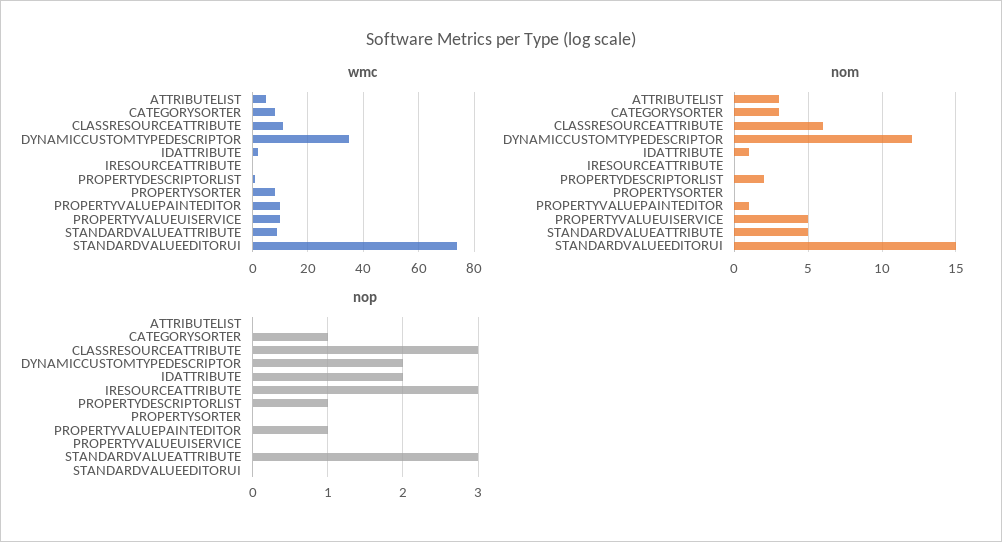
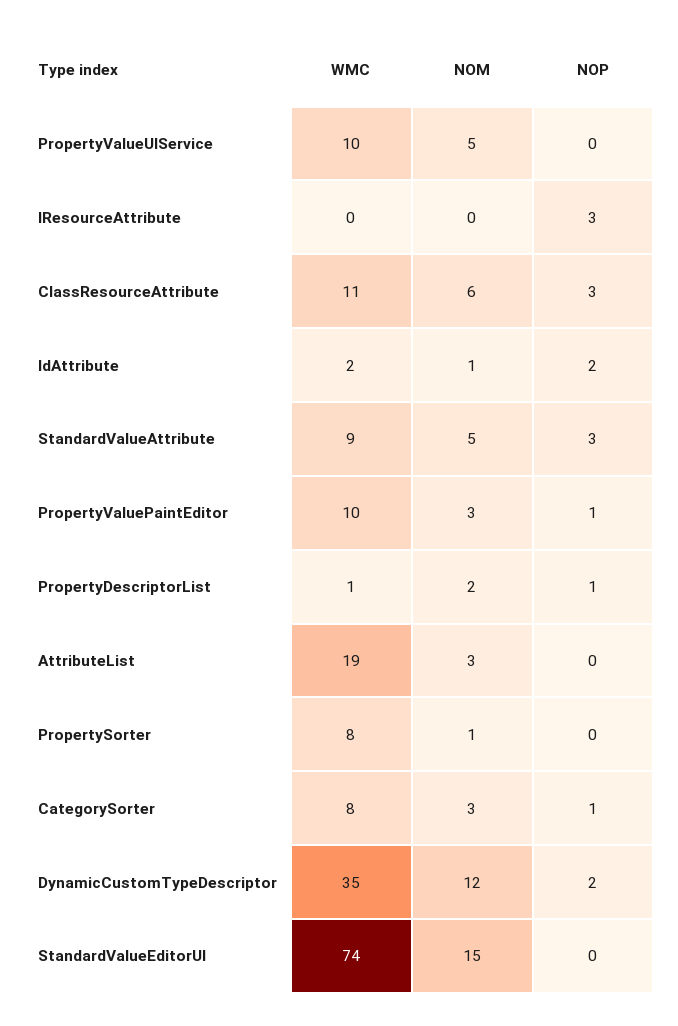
  {
    "wmc": {
-     "ATTRIBUTELIST": 5,
+     "ATTRIBUTELIST": 19,
      "CATEGORYSORTER": 8,
      "CLASSRESOURCEATTRIBUTE": 11,
      "DYNAMICCUSTOMTYPEDESCRIPTOR": 35,
      "IDATTRIBUTE": 2,
      "IRESOURCEATTRIBUTE": 0,
      "PROPERTYDESCRIPTORLIST": 1,
      "PROPERTYSORTER": 8,
      "PROPERTYVALUEPAINTEDITOR": 10,
      "PROPERTYVALUEUISERVICE": 10,
      "STANDARDVALUEATTRIBUTE": 9,
      "STANDARDVALUEEDITORUI": 74
    },
    "nom": {
      "ATTRIBUTELIST": 3,
      "CATEGORYSORTER": 3,
      "CLASSRESOURCEATTRIBUTE": 6,
      "DYNAMICCUSTOMTYPEDESCRIPTOR": 12,
      "IDATTRIBUTE": 1,
      "IRESOURCEATTRIBUTE": 0,
      "PROPERTYDESCRIPTORLIST": 2,
-     "PROPERTYSORTER": 0,
+     "PROPERTYSORTER": 1,
-     "PROPERTYVALUEPAINTEDITOR": 1,
+     "PROPERTYVALUEPAINTEDITOR": 3,
      "PROPERTYVALUEUISERVICE": 5,
      "STANDARDVALUEATTRIBUTE": 5,
      "STANDARDVALUEEDITORUI": 15
    },
    "nop": {
      "ATTRIBUTELIST": 0,
      "CATEGORYSORTER": 1,
      "CLASSRESOURCEATTRIBUTE": 3,
      "DYNAMICCUSTOMTYPEDESCRIPTOR": 2,
      "IDATTRIBUTE": 2,
      "IRESOURCEATTRIBUTE": 3,
      "PROPERTYDESCRIPTORLIST": 1,
      "PROPERTYSORTER": 0,
      "PROPERTYVALUEPAINTEDITOR": 1,
      "PROPERTYVALUEUISERVICE": 0,
      "STANDARDVALUEATTRIBUTE": 3,
      "STANDARDVALUEEDITORUI": 0
    }
  }

